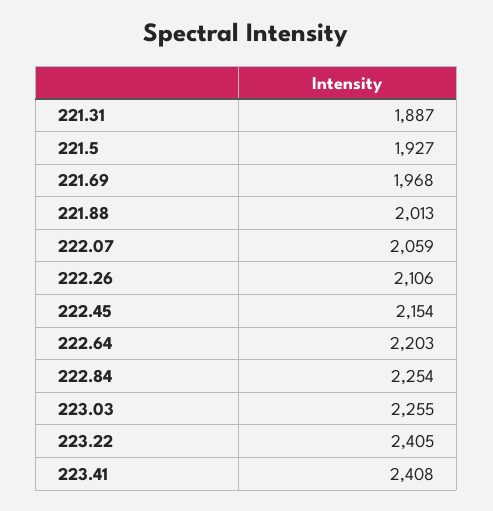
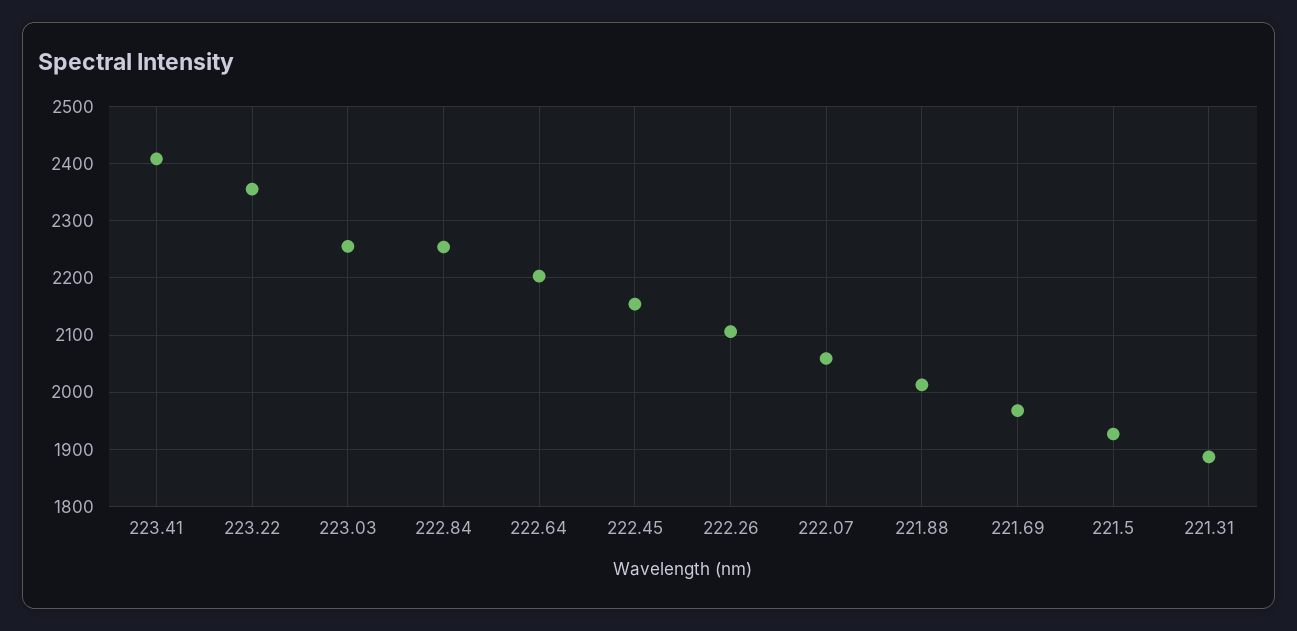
  {
    "221.31": 1887,
    "221.5": 1927,
    "221.69": 1968,
    "221.88": 2013,
    "222.07": 2059,
    "222.26": 2106,
    "222.45": 2154,
    "222.64": 2203,
    "222.84": 2254,
    "223.03": 2255,
-   "223.22": 2405,
+   "223.22": 2360,
    "223.41": 2408
  }

